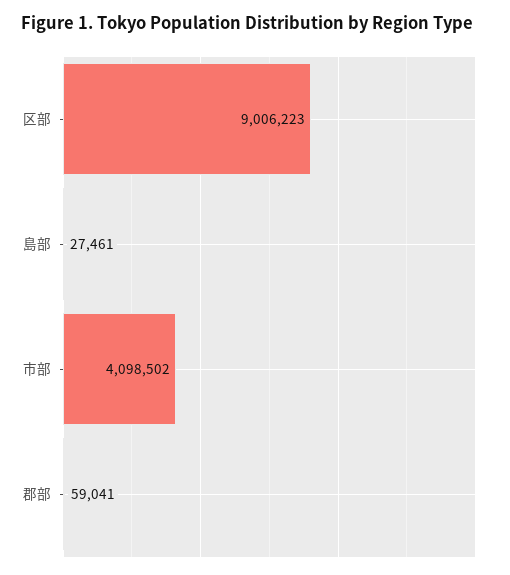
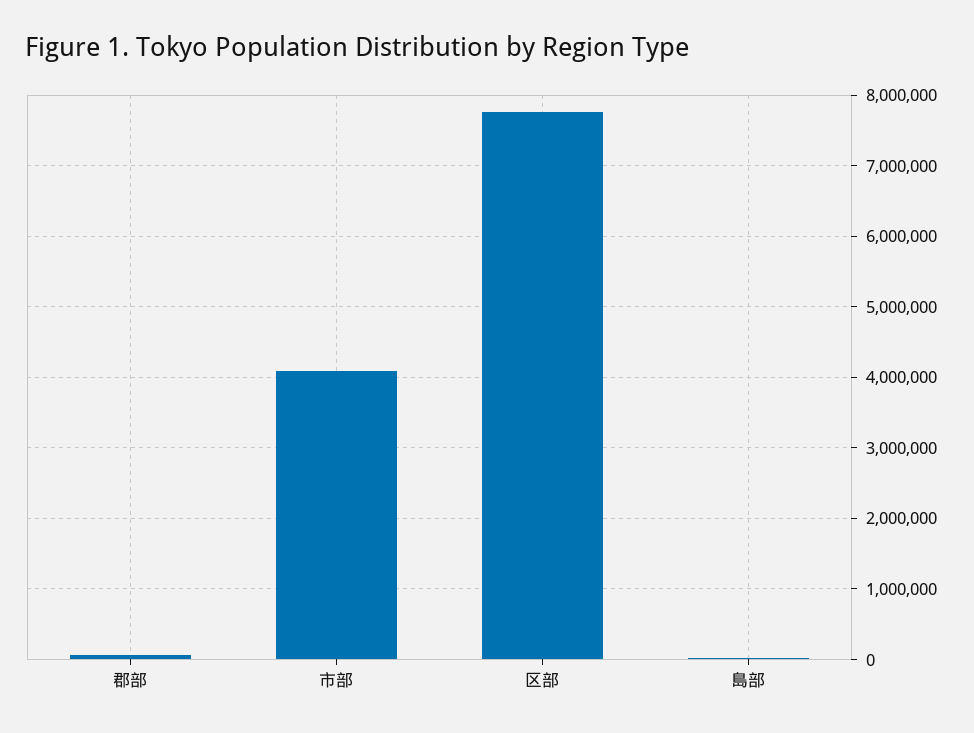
  {
-   "区部": 9006223,
+   "区部": 7800000,
    "島部": 27461,
    "市部": 4098502,
    "郡部": 59041
  }

